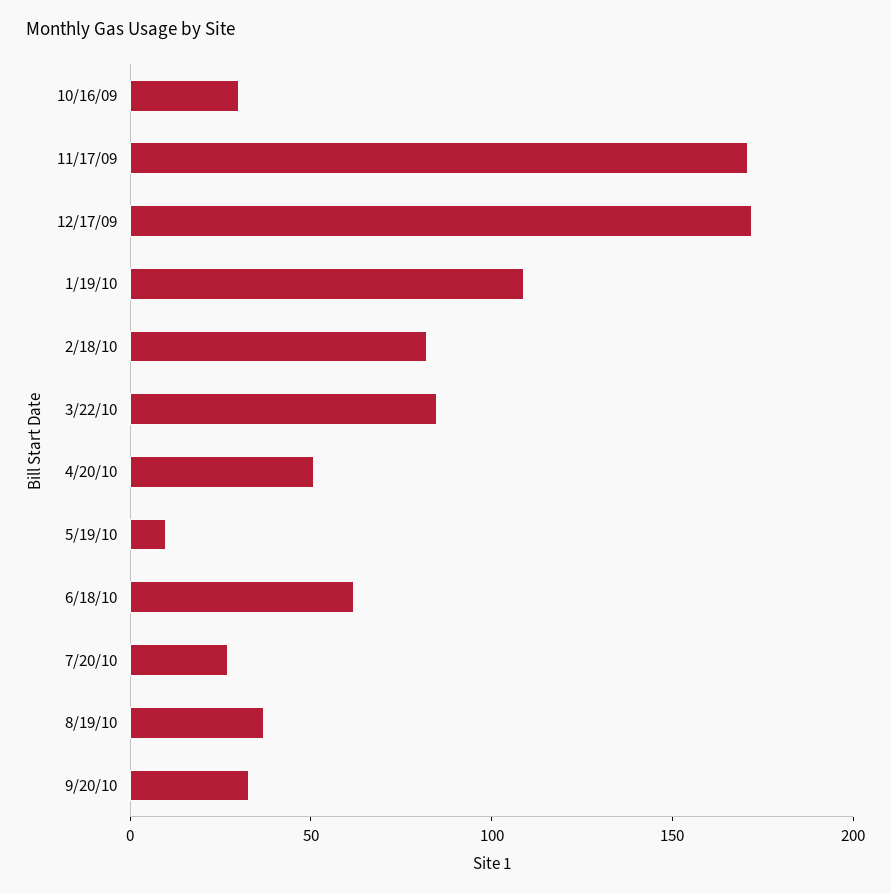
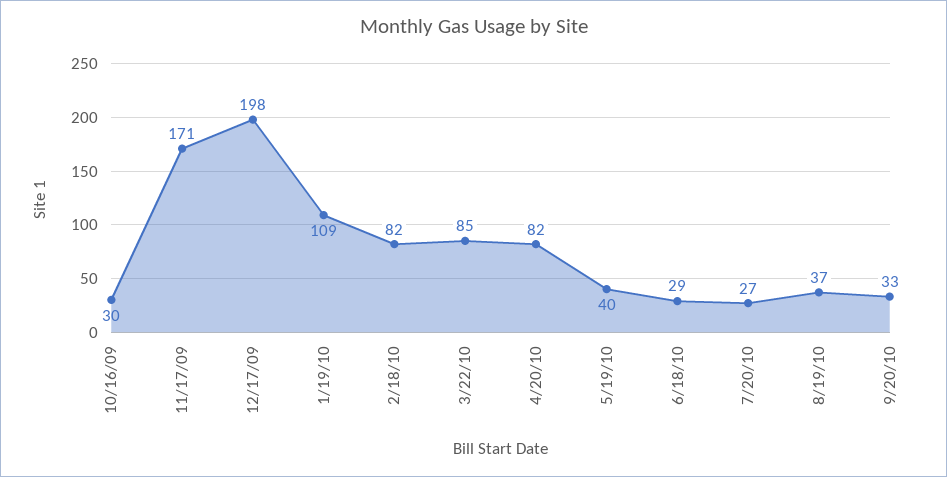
  {
    "10/16/09": 30,
    "11/17/09": 171,
-   "12/17/09": 170,
+   "12/17/09": 198,
    "1/19/10": 109,
    "2/18/10": 82,
    "3/22/10": 85,
-   "4/20/10": 50,
+   "4/20/10": 82,
-   "5/19/10": 10,
+   "5/19/10": 40,
-   "6/18/10": 60,
+   "6/18/10": 29,
    "7/20/10": 27,
    "8/19/10": 37,
    "9/20/10": 33
  }

